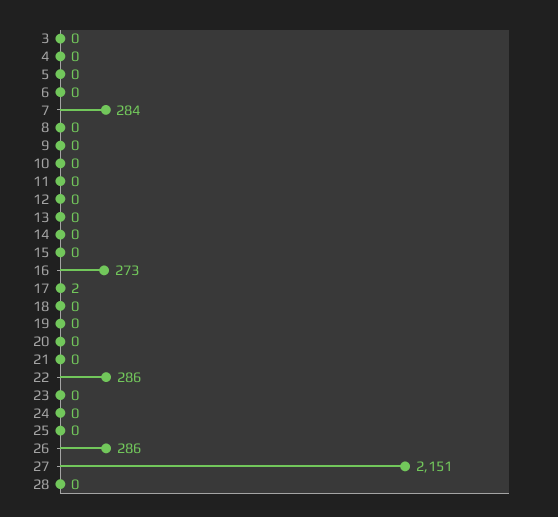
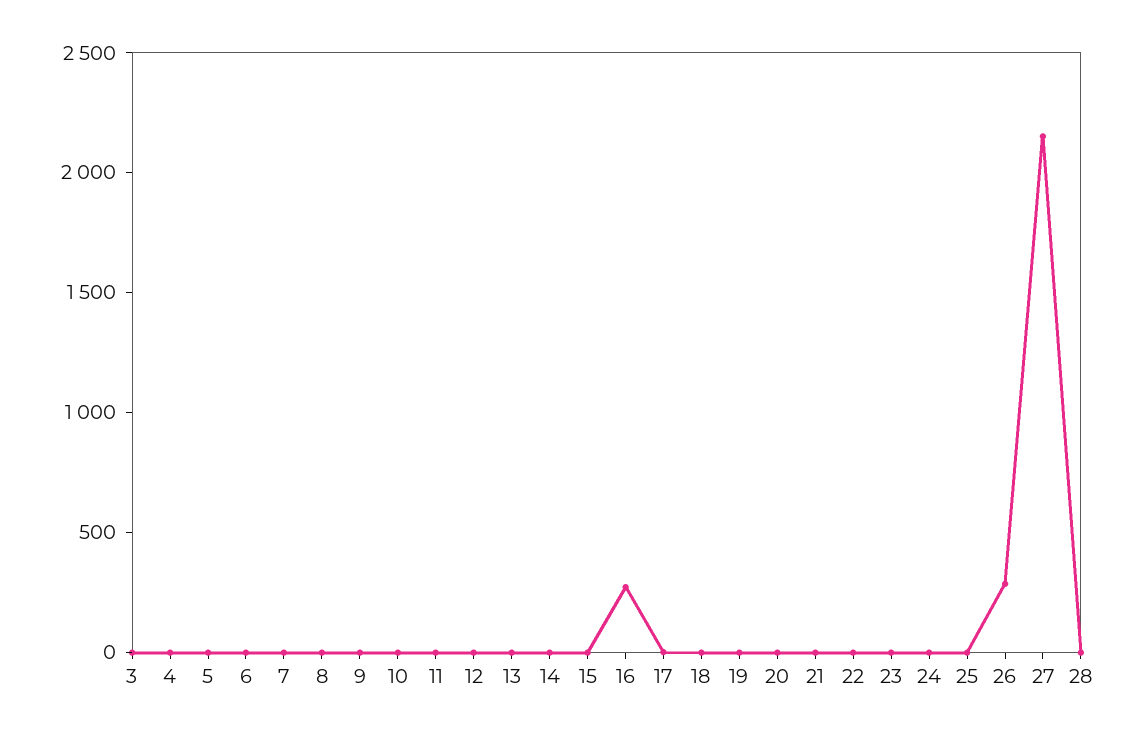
  {
    "3": 0,
    "4": 0,
    "5": 0,
    "6": 0,
-   "7": 284,
+   "7": 0,
    "8": 0,
    "9": 0,
    "10": 0,
    "11": 0,
    "12": 0,
    "13": 0,
    "14": 0,
    "15": 0,
    "16": 273,
    "17": 2,
    "18": 0,
    "19": 0,
    "20": 0,
    "21": 0,
-   "22": 286,
+   "22": 0,
    "23": 0,
    "24": 0,
    "25": 0,
    "26": 286,
    "27": 2151,
    "28": 0
  }

